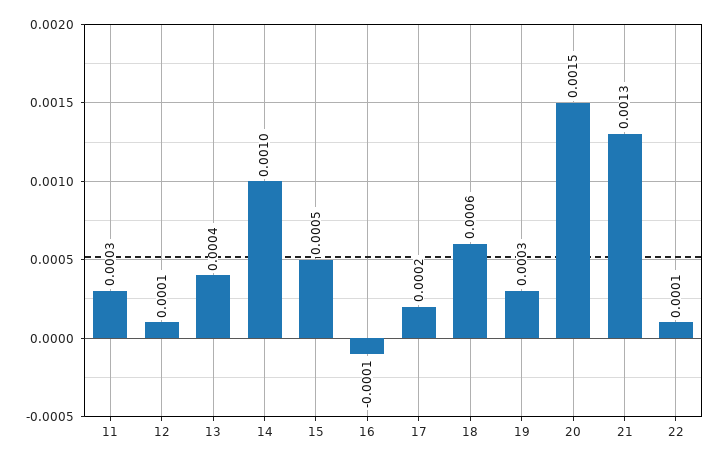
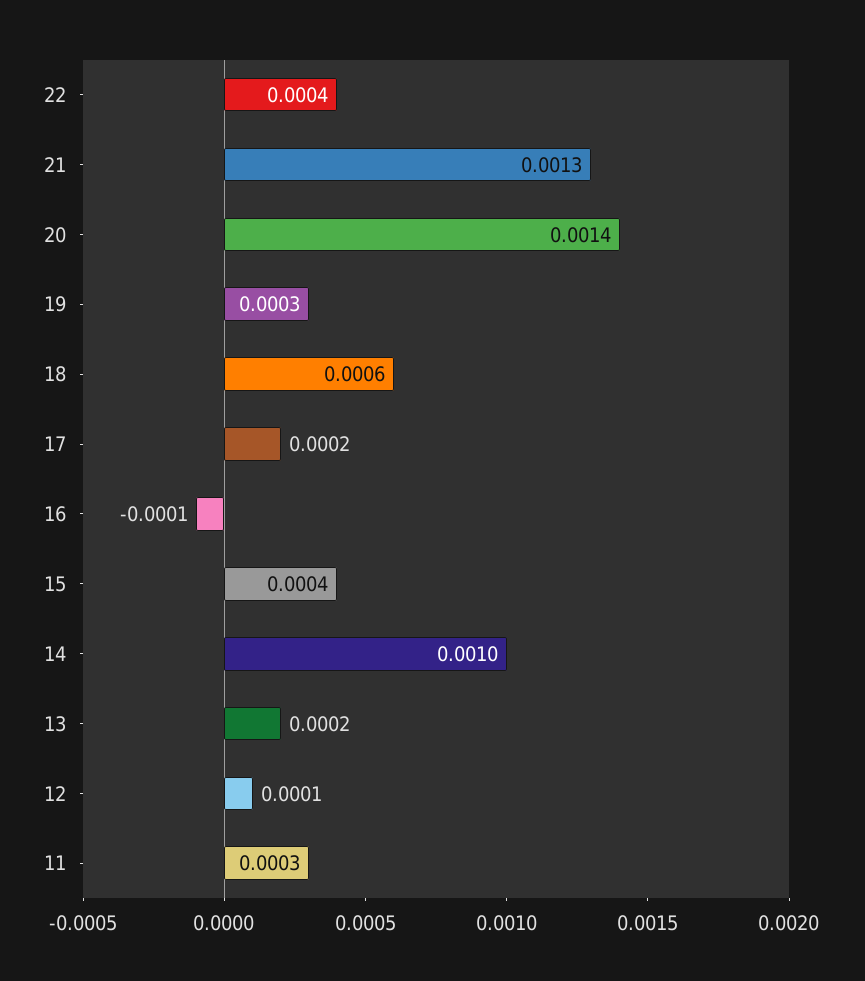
  {
    "11": 0.0003,
    "12": 0.0001,
-   "13": 0.0004,
+   "13": 0.0002,
    "14": 0.001,
-   "15": 0.0005,
+   "15": 0.0004,
    "16": -0.0001,
    "17": 0.0002,
    "18": 0.0006,
    "19": 0.0003,
-   "20": 0.0015,
+   "20": 0.0014,
    "21": 0.0013,
-   "22": 0.0001
+   "22": 0.0004
  }

